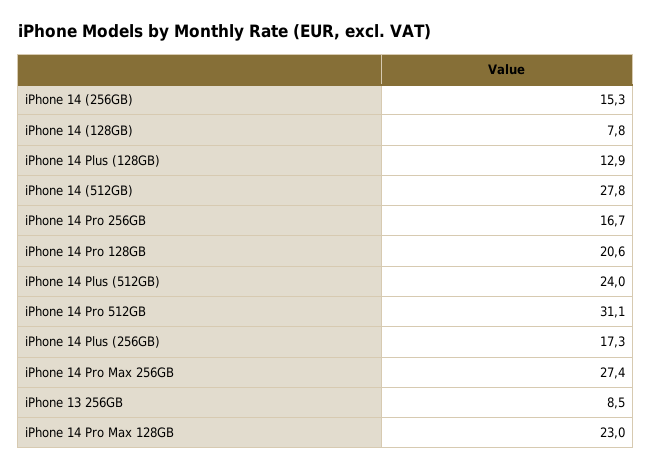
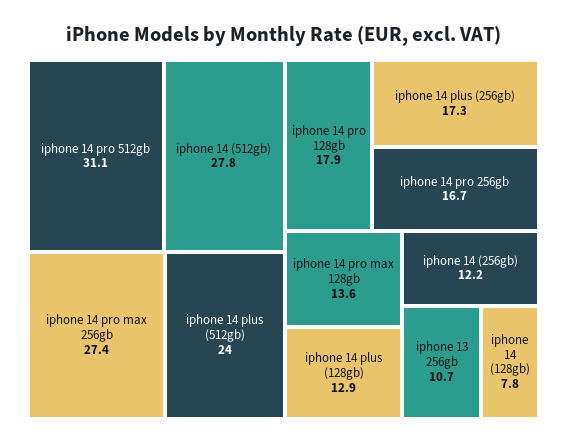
  {
-   "iPhone 14 (256GB)": 15.3,
+   "iPhone 14 (256GB)": 12.2,
    "iPhone 14 (128GB)": 7.8,
    "iPhone 14 Plus (128GB)": 12.9,
    "iPhone 14 (512GB)": 27.8,
    "iPhone 14 Pro 256GB": 16.7,
-   "iPhone 14 Pro 128GB": 20.6,
+   "iPhone 14 Pro 128GB": 17.9,
    "iPhone 14 Plus (512GB)": 24,
    "iPhone 14 Pro 512GB": 31.1,
    "iPhone 14 Plus (256GB)": 17.3,
    "iPhone 14 Pro Max 256GB": 27.4,
-   "iPhone 13 256GB": 8.5,
+   "iPhone 13 256GB": 10.7,
-   "iPhone 14 Pro Max 128GB": 23
+   "iPhone 14 Pro Max 128GB": 13.6
  }

